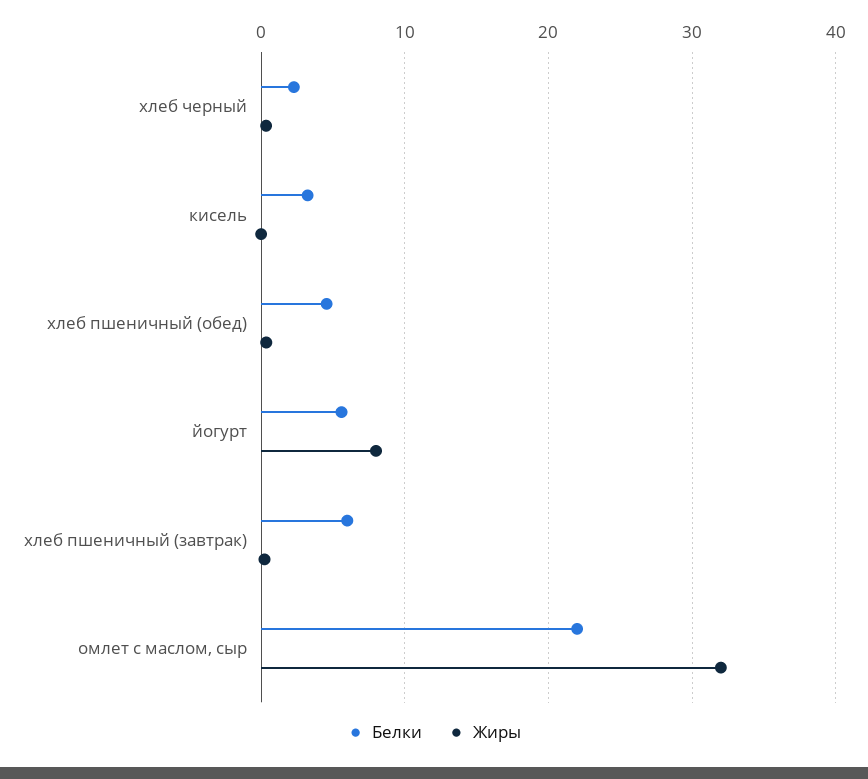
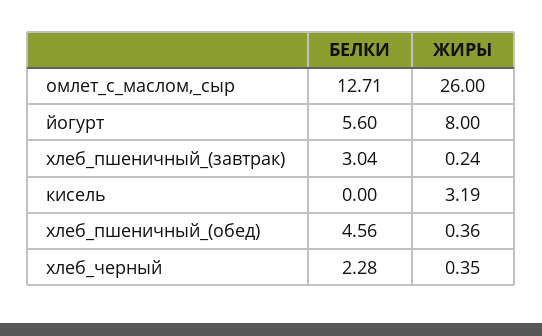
  {
    "Белки": {
      "хлеб черный": 2.28,
-     "кисель": 3,
+     "кисель": 0,
      "хлеб пшеничный (обед)": 4.56,
      "йогурт": 5.6,
-     "хлеб пшеничный (завтрак)": 6,
+     "хлеб пшеничный (завтрак)": 3.04,
-     "омлет с маслом, сыр": 22
+     "омлет с маслом, сыр": 12.71
    },
    "Жиры": {
      "хлеб черный": 0.35,
-     "кисель": 0,
+     "кисель": 3.19,
      "хлеб пшеничный (обед)": 0.36,
      "йогурт": 8,
      "хлеб пшеничный (завтрак)": 0.24,
-     "омлет с маслом, сыр": 32
+     "омлет с маслом, сыр": 26
    }
  }

